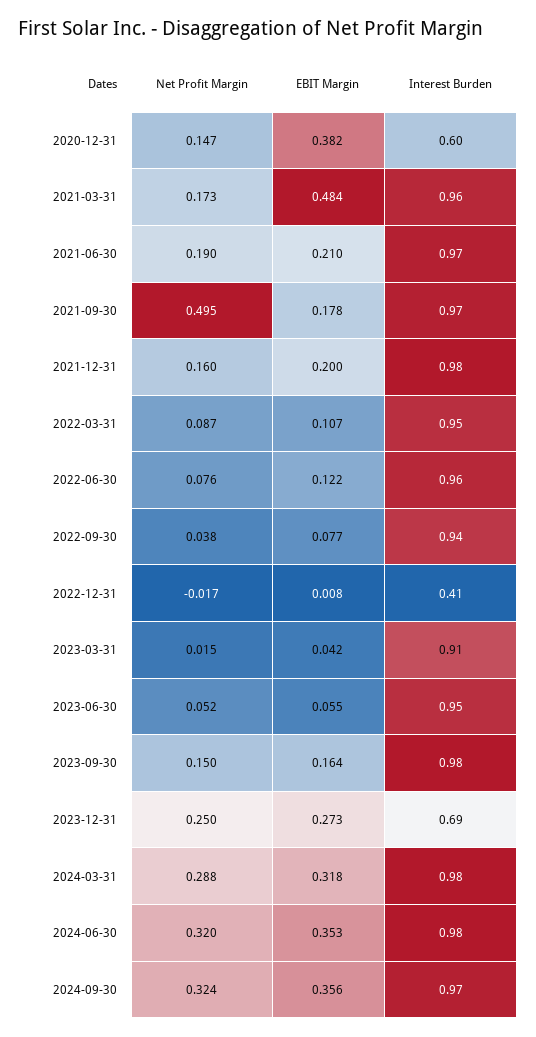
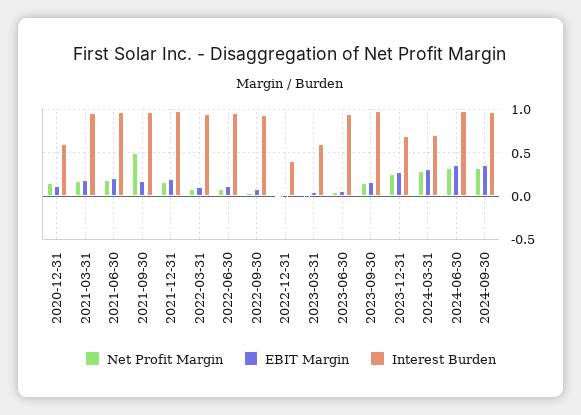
  {
    "Net Profit Margin": {
      "2020-12-31": 0.147,
      "2021-03-31": 0.173,
      "2021-06-30": 0.19,
      "2021-09-30": 0.495,
      "2021-12-31": 0.16,
      "2022-03-31": 0.087,
      "2022-06-30": 0.076,
      "2022-09-30": 0.038,
      "2022-12-31": -0.017,
      "2023-03-31": 0.015,
      "2023-06-30": 0.052,
      "2023-09-30": 0.15,
      "2023-12-31": 0.25,
      "2024-03-31": 0.288,
      "2024-06-30": 0.32,
      "2024-09-30": 0.324
    },
    "EBIT Margin": {
-     "2020-12-31": 0.382,
+     "2020-12-31": 0.1,
-     "2021-03-31": 0.484,
+     "2021-03-31": 0.2,
      "2021-06-30": 0.21,
      "2021-09-30": 0.178,
      "2021-12-31": 0.2,
      "2022-03-31": 0.107,
      "2022-06-30": 0.122,
      "2022-09-30": 0.077,
      "2022-12-31": 0.008,
      "2023-03-31": 0.042,
      "2023-06-30": 0.055,
      "2023-09-30": 0.164,
      "2023-12-31": 0.273,
      "2024-03-31": 0.318,
      "2024-06-30": 0.353,
      "2024-09-30": 0.356
    },
    "Interest Burden": {
      "2020-12-31": 0.6,
      "2021-03-31": 0.96,
      "2021-06-30": 0.97,
      "2021-09-30": 0.97,
      "2021-12-31": 0.98,
      "2022-03-31": 0.95,
      "2022-06-30": 0.96,
      "2022-09-30": 0.94,
      "2022-12-31": 0.41,
-     "2023-03-31": 0.91,
+     "2023-03-31": 0.6,
      "2023-06-30": 0.95,
      "2023-09-30": 0.98,
      "2023-12-31": 0.69,
-     "2024-03-31": 0.98,
+     "2024-03-31": 0.7,
      "2024-06-30": 0.98,
      "2024-09-30": 0.97
    }
  }

